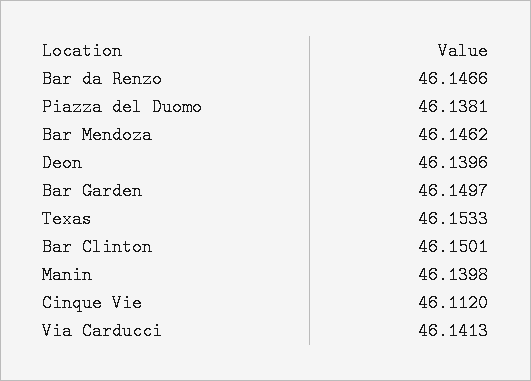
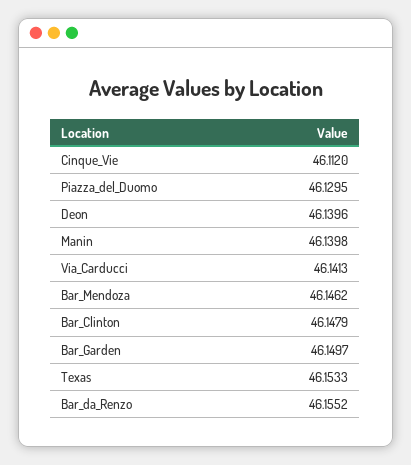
  {
-   "Bar da Renzo": 46.1466,
+   "Bar da Renzo": 46.1552,
-   "Piazza del Duomo": 46.1381,
+   "Piazza del Duomo": 46.1295,
    "Bar Mendoza": 46.1462,
    "Deon": 46.1396,
    "Bar Garden": 46.1497,
    "Texas": 46.1533,
-   "Bar Clinton": 46.1501,
+   "Bar Clinton": 46.1479,
    "Manin": 46.1398,
    "Cinque Vie": 46.112,
    "Via Carducci": 46.1413
  }

